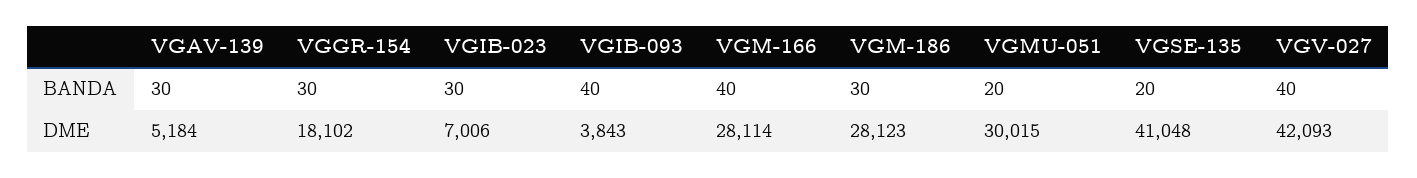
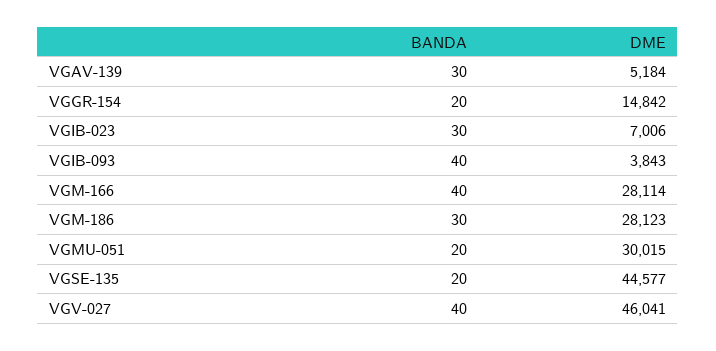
  {
    "VGAV-139": {
      "BANDA": 30,
      "DME": 5184
    },
    "VGGR-154": {
-     "BANDA": 30,
+     "BANDA": 20,
-     "DME": 18102
+     "DME": 14842
    },
    "VGIB-023": {
      "BANDA": 30,
      "DME": 7006
    },
    "VGIB-093": {
      "BANDA": 40,
      "DME": 3843
    },
    "VGM-166": {
      "BANDA": 40,
      "DME": 28114
    },
    "VGM-186": {
      "BANDA": 30,
      "DME": 28123
    },
    "VGMU-051": {
      "BANDA": 20,
      "DME": 30015
    },
    "VGSE-135": {
      "BANDA": 20,
-     "DME": 41048
+     "DME": 44577
    },
    "VGV-027": {
      "BANDA": 40,
-     "DME": 42093
+     "DME": 46041
    }
  }

